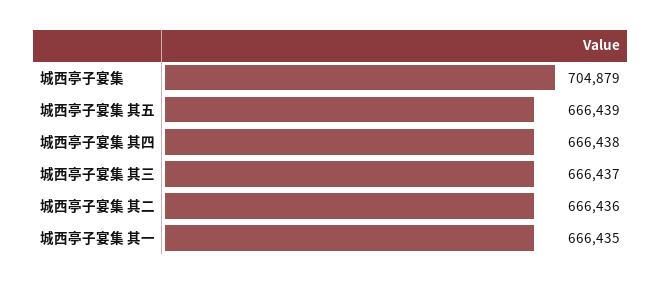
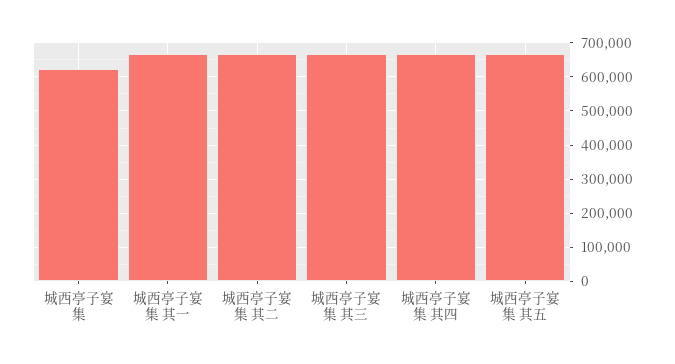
  {
-   "城西亭子宴集": 704879,
+   "城西亭子宴集": 620000,
    "城西亭子宴集 其五": 666439,
    "城西亭子宴集 其四": 666438,
    "城西亭子宴集 其三": 666437,
    "城西亭子宴集 其二": 666436,
    "城西亭子宴集 其一": 666435
  }

